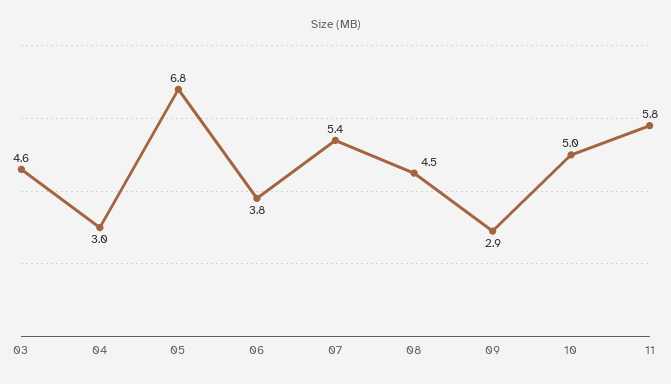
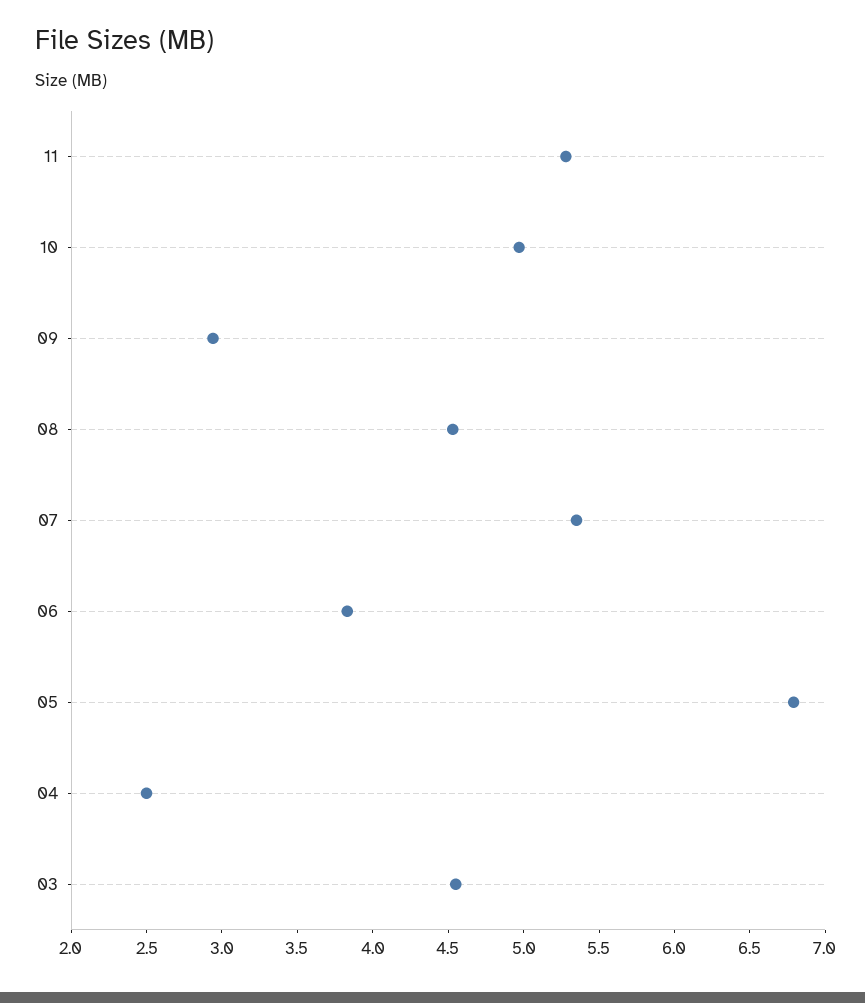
  {
    "03": 4.6,
-   "04": 3,
+   "04": 2.5,
    "05": 6.8,
    "06": 3.8,
    "07": 5.4,
    "08": 4.5,
    "09": 2.9,
    "10": 5,
-   "11": 5.8
+   "11": 5.3
  }

